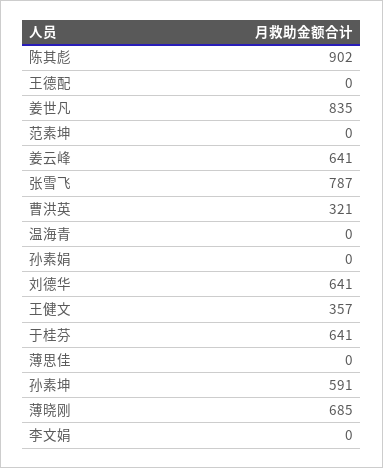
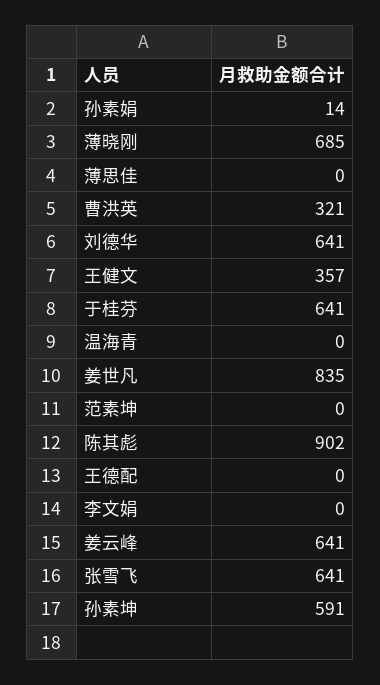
  {
    "陈其彪": 902,
    "王德配": 0,
    "姜世凡": 835,
    "范素坤": 0,
    "姜云峰": 641,
-   "张雪飞": 787,
+   "张雪飞": 641,
    "曹洪英": 321,
    "温海青": 0,
-   "孙素娟": 0,
+   "孙素娟": 14,
    "刘德华": 641,
    "王健文": 357,
    "于桂芬": 641,
    "薄思佳": 0,
    "孙素坤": 591,
    "薄晓刚": 685,
    "李文娟": 0
  }

